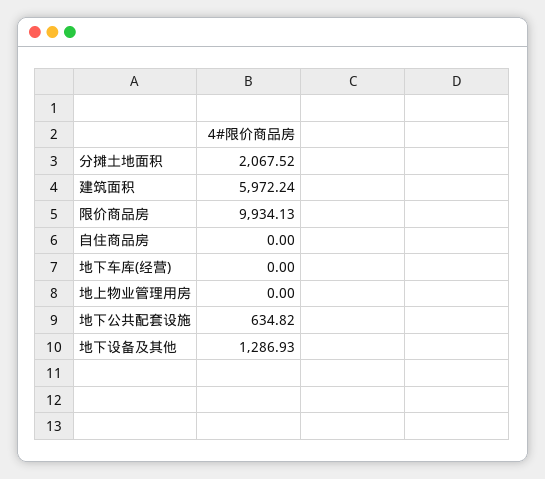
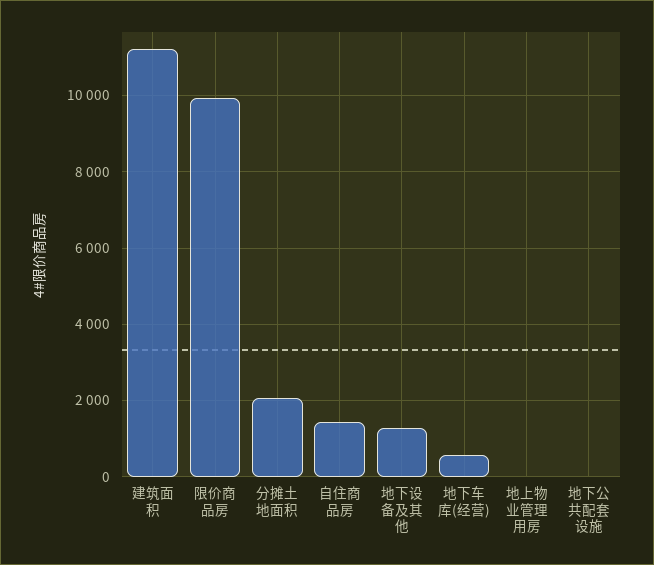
  {
    "分摊土地面积": 2067.52,
-   "建筑面积": 5972.24,
+   "建筑面积": 11200,
    "限价商品房": 9934.13,
-   "自住商品房": 0,
+   "自住商品房": 1400,
-   "地下车库(经营)": 0,
+   "地下车库(经营)": 600,
    "地上物业管理用房": 0,
-   "地下公共配套设施": 634.82,
+   "地下公共配套设施": 0,
    "地下设备及其他": 1286.93
  }

